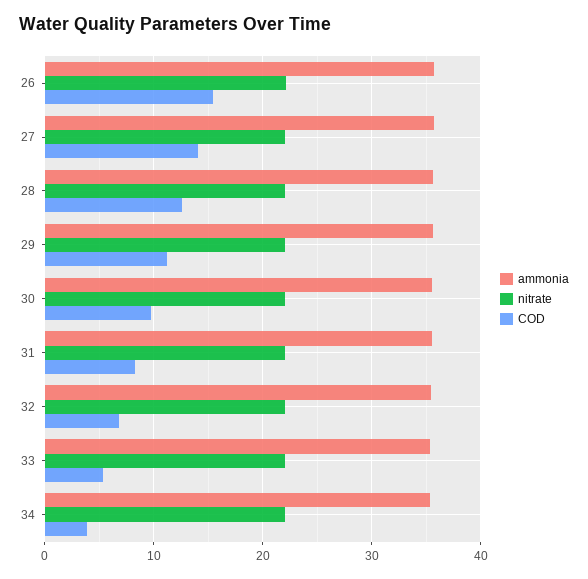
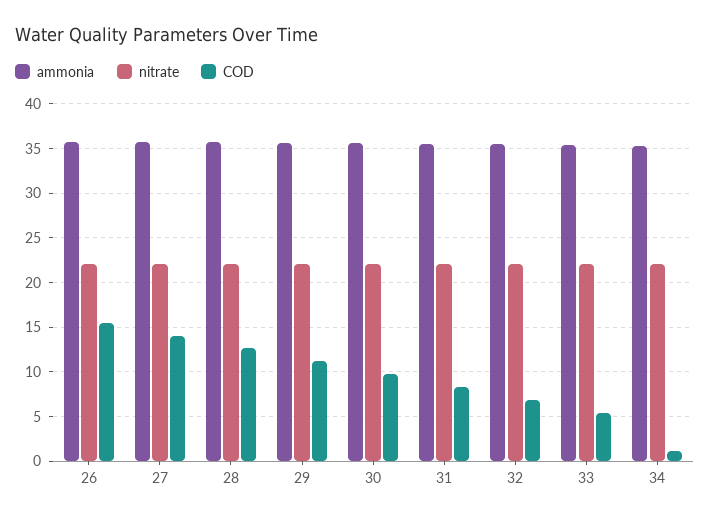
  {
    "ammonia": {
      "26": 36,
      "27": 36,
      "28": 36,
      "29": 36,
      "30": 36,
      "31": 36,
      "32": 35,
      "33": 35,
      "34": 35
    },
    "nitrate": {
      "26": 22,
      "27": 22,
      "28": 22,
      "29": 22,
      "30": 22,
      "31": 22,
      "32": 22,
      "33": 22,
      "34": 22
    },
    "COD": {
      "26": 15,
      "27": 14,
      "28": 13,
      "29": 11,
      "30": 10,
      "31": 8,
      "32": 7,
      "33": 5,
-     "34": 4
+     "34": 1
    }
  }

